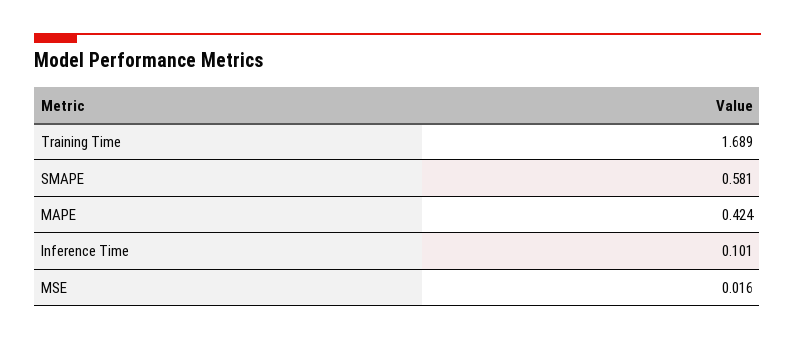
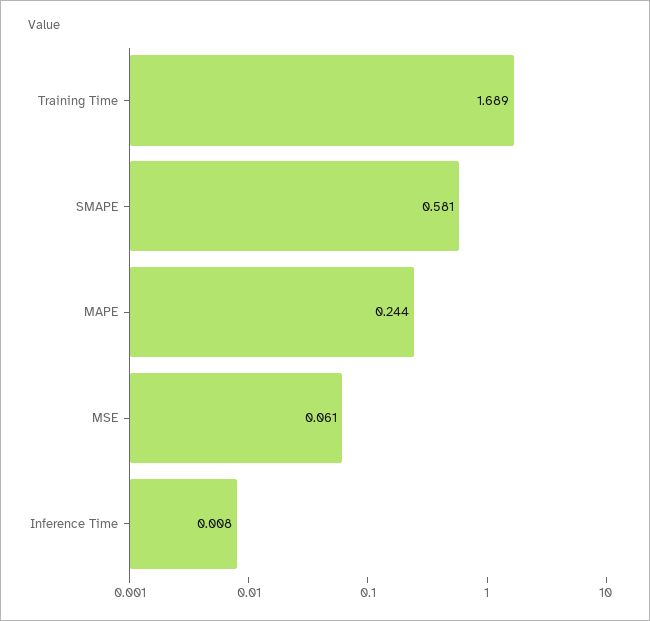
  {
    "Training Time": 1.689,
    "SMAPE": 0.581,
-   "MAPE": 0.424,
+   "MAPE": 0.244,
-   "Inference Time": 0.101,
+   "Inference Time": 0.008,
-   "MSE": 0.016
+   "MSE": 0.061
  }

